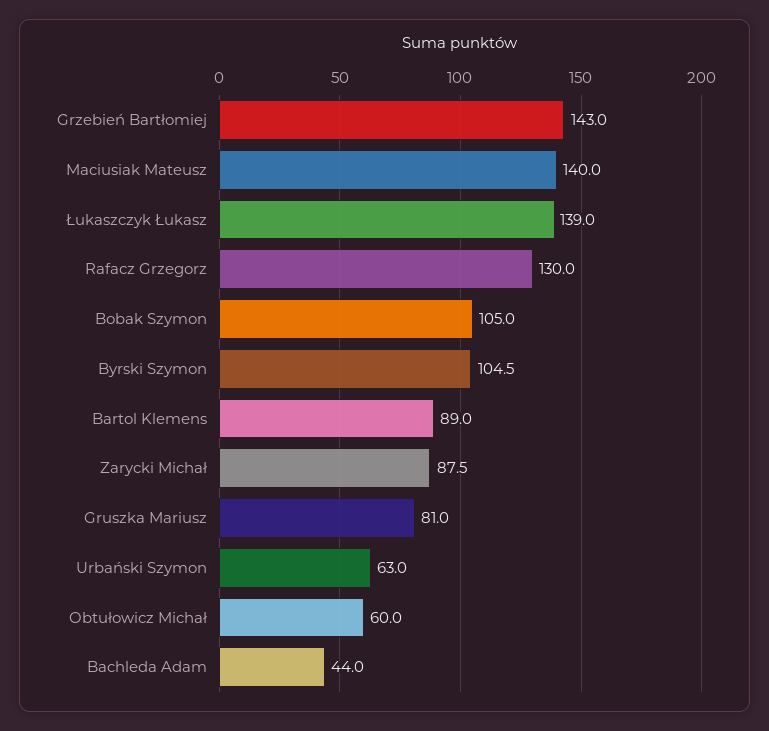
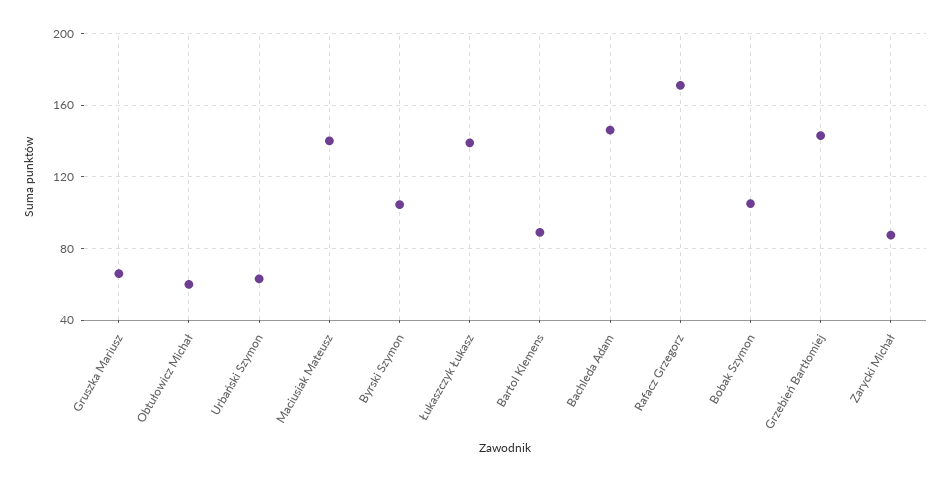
  {
    "Grzebień Bartłomiej": 143,
    "Maciusiak Mateusz": 140,
    "Łukaszczyk Łukasz": 139,
-   "Rafacz Grzegorz": 130,
+   "Rafacz Grzegorz": 170,
    "Bobak Szymon": 105,
    "Byrski Szymon": 104.5,
    "Bartol Klemens": 89,
    "Zarycki Michał": 87.5,
-   "Gruszka Mariusz": 81,
+   "Gruszka Mariusz": 65,
    "Urbański Szymon": 63,
    "Obtułowicz Michał": 60,
-   "Bachleda Adam": 44
+   "Bachleda Adam": 145
  }

